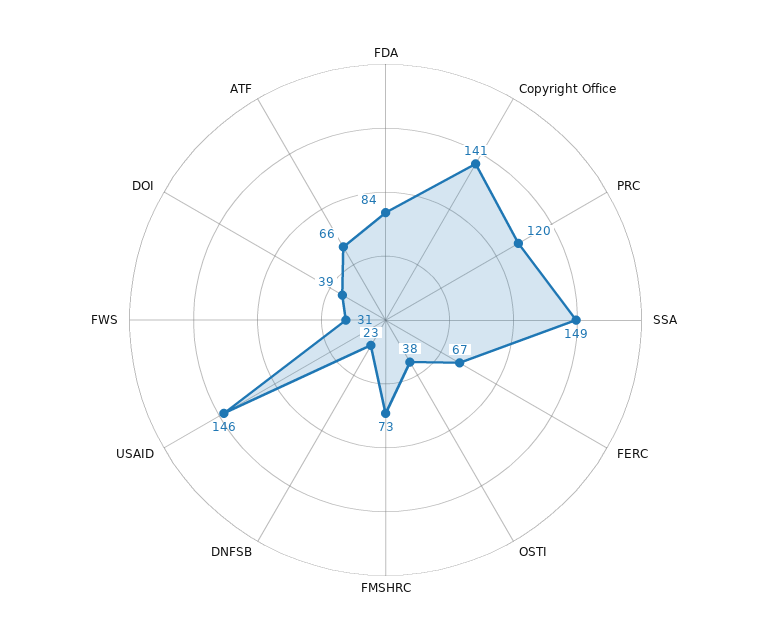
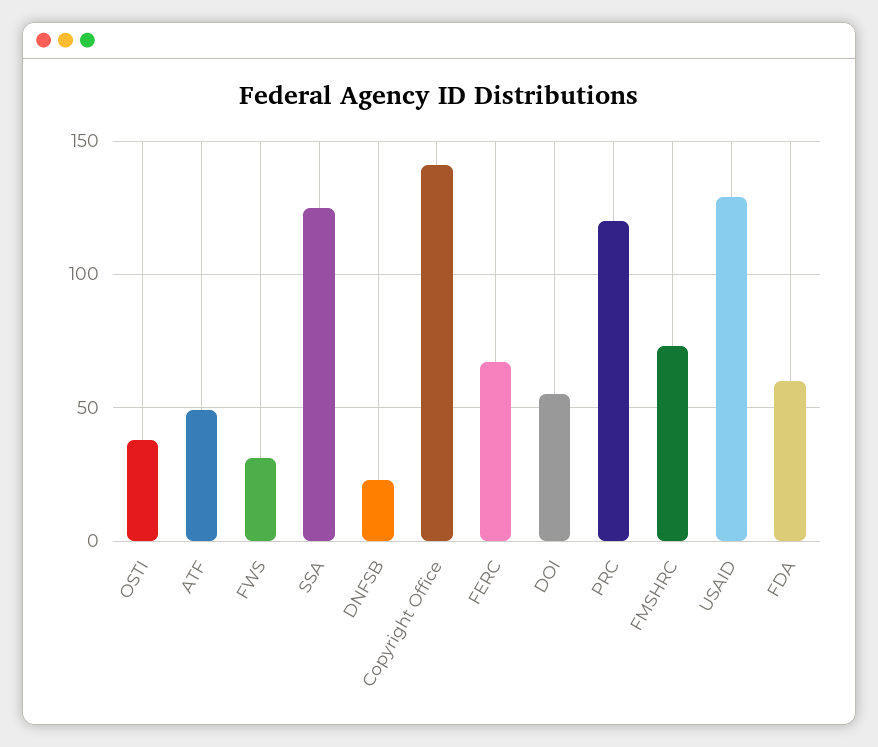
  {
-   "FDA": 84,
+   "FDA": 60,
    "Copyright Office": 141,
    "PRC": 120,
-   "SSA": 149,
+   "SSA": 125,
    "FERC": 67,
    "OSTI": 38,
    "FMSHRC": 73,
    "DNFSB": 23,
-   "USAID": 146,
+   "USAID": 130,
    "FWS": 31,
-   "DOI": 39,
+   "DOI": 55,
-   "ATF": 66
+   "ATF": 50
  }

